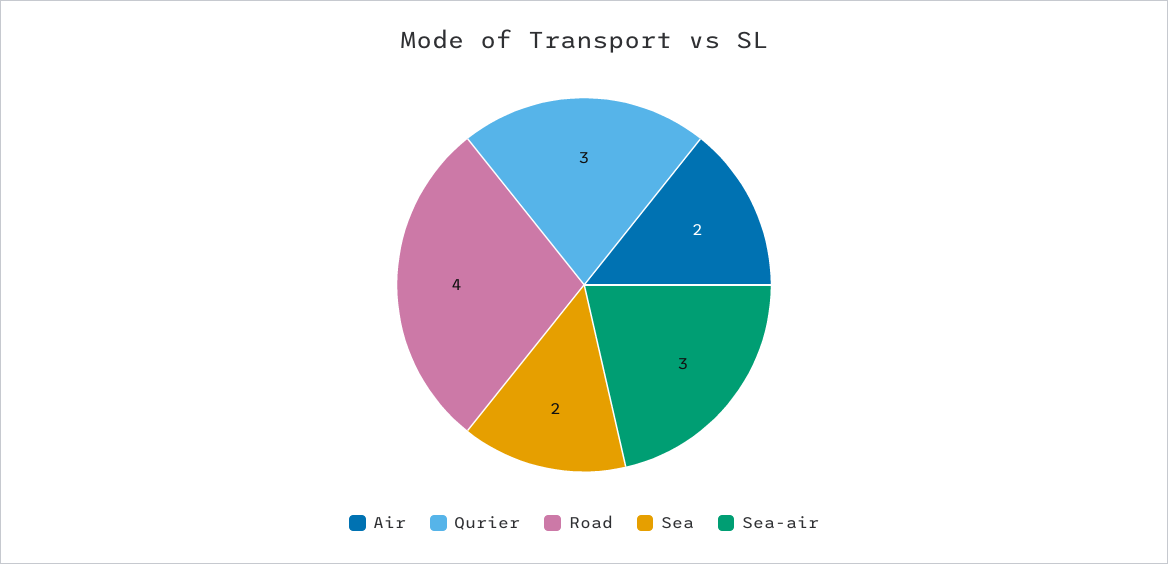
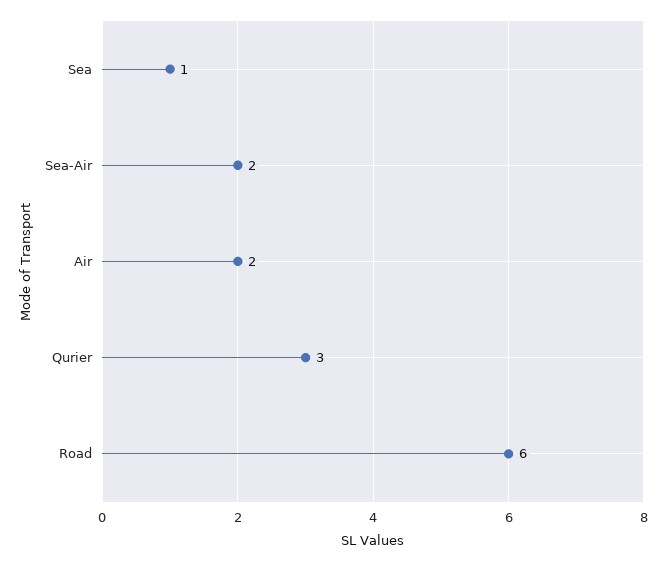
  {
    "Air": 2,
    "Qurier": 3,
-   "Road": 4,
+   "Road": 6,
-   "Sea": 2,
+   "Sea": 1,
-   "Sea-air": 3
+   "Sea-air": 2
  }

